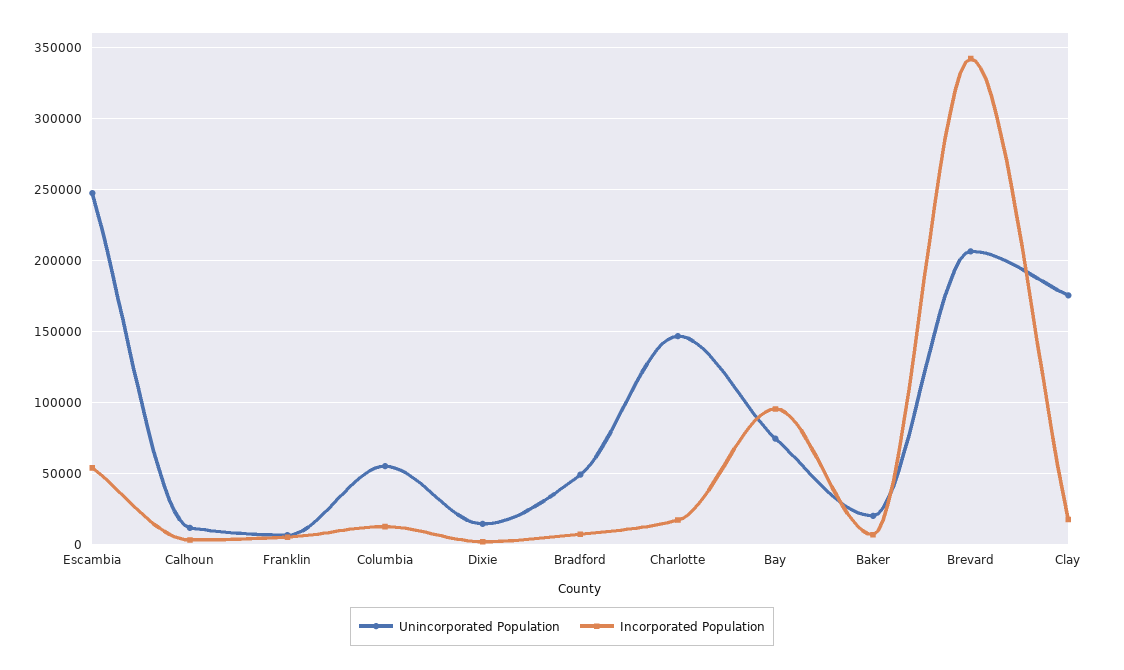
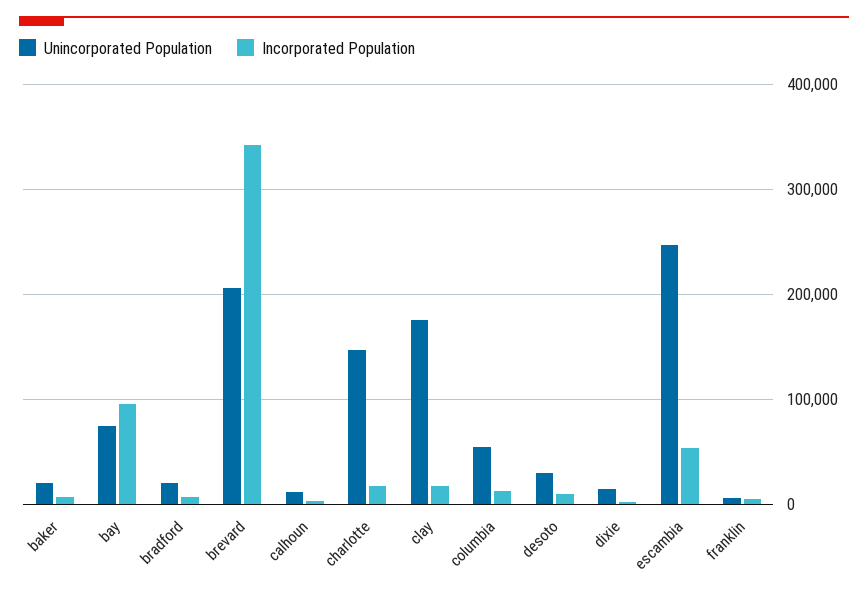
  {
    "Unincorporated Population": {
      "Escambia": 245000,
      "Calhoun": 10000,
      "Franklin": 5000,
      "Columbia": 55000,
      "Dixie": 15000,
-     "Bradford": 50000,
+     "Bradford": 20000,
      "Charlotte": 145000,
      "Bay": 75000,
      "Baker": 20000,
      "Brevard": 205000,
-     "Clay": 175000
+     "Clay": 175000,
+     "desoto": 30000
    },
    "Incorporated Population": {
      "Escambia": 55000,
      "Calhoun": 5000,
      "Franklin": 5000,
      "Columbia": 10000,
      "Dixie": 0,
      "Bradford": 5000,
      "Charlotte": 15000,
      "Bay": 95000,
      "Baker": 5000,
      "Brevard": 340000,
-     "Clay": 15000
+     "Clay": 15000,
+     "desoto": 10000
    }
  }

